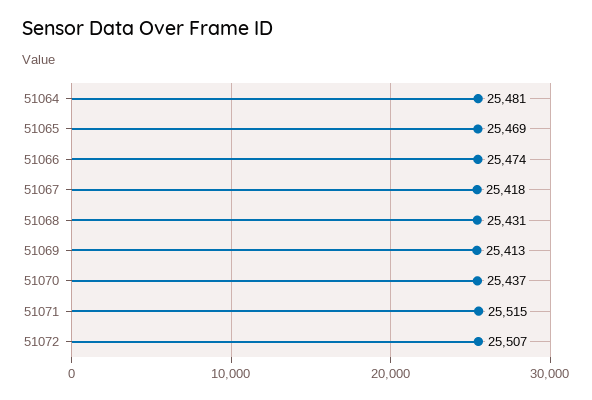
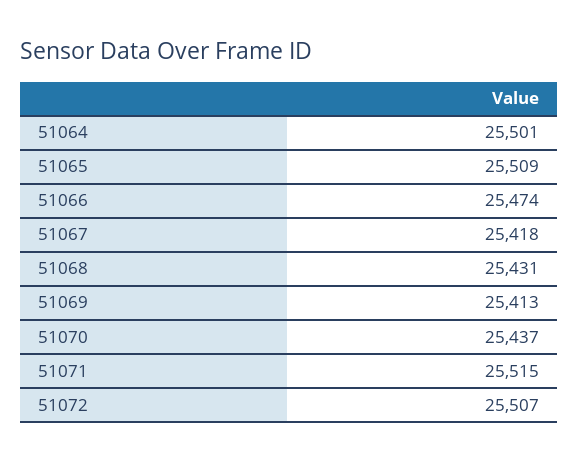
  {
-   "51064": 25481,
+   "51064": 25501,
-   "51065": 25469,
+   "51065": 25509,
    "51066": 25474,
    "51067": 25418,
    "51068": 25431,
    "51069": 25413,
    "51070": 25437,
    "51071": 25515,
    "51072": 25507
  }

